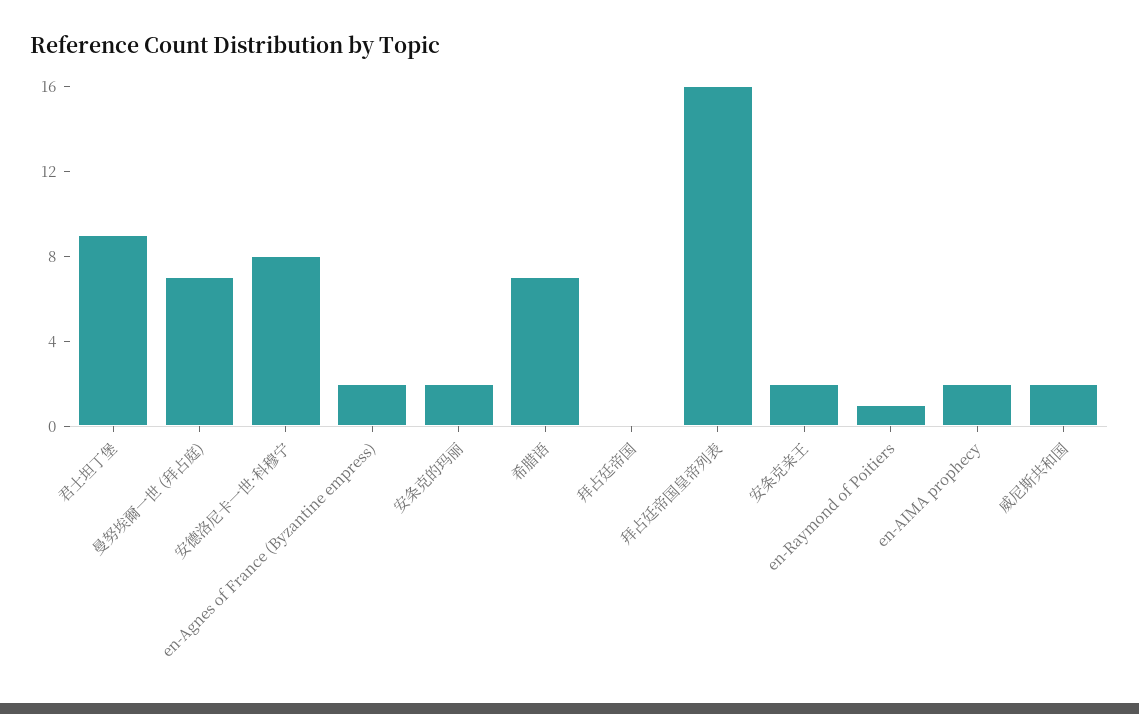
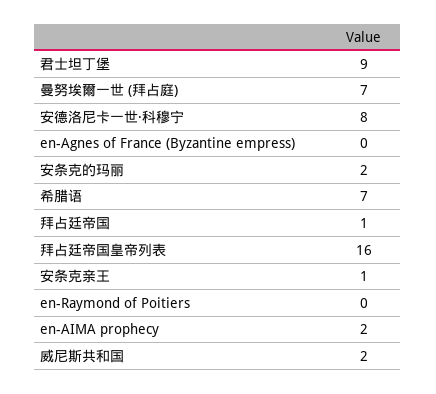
  {
    "君士坦丁堡": 9,
    "曼努埃爾一世 (拜占庭)": 7,
    "安德洛尼卡一世·科穆宁": 8,
-   "en-Agnes of France (Byzantine empress)": 2,
+   "en-Agnes of France (Byzantine empress)": 0,
    "安条克的玛丽": 2,
    "希腊语": 7,
-   "拜占廷帝国": 0,
+   "拜占廷帝国": 1,
    "拜占廷帝国皇帝列表": 16,
-   "安条克亲王": 2,
+   "安条克亲王": 1,
-   "en-Raymond of Poitiers": 1,
+   "en-Raymond of Poitiers": 0,
    "en-AIMA prophecy": 2,
    "威尼斯共和国": 2
  }

